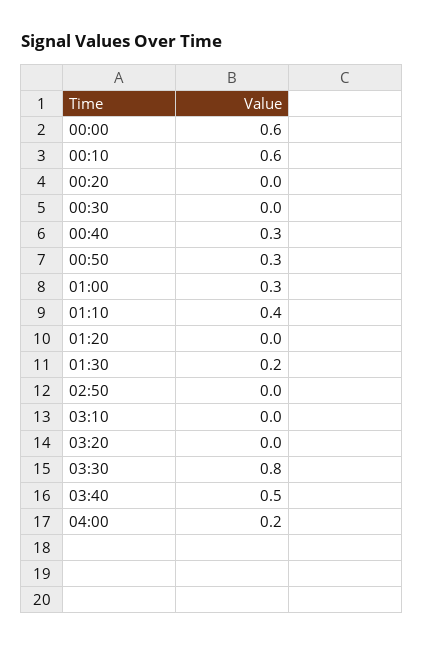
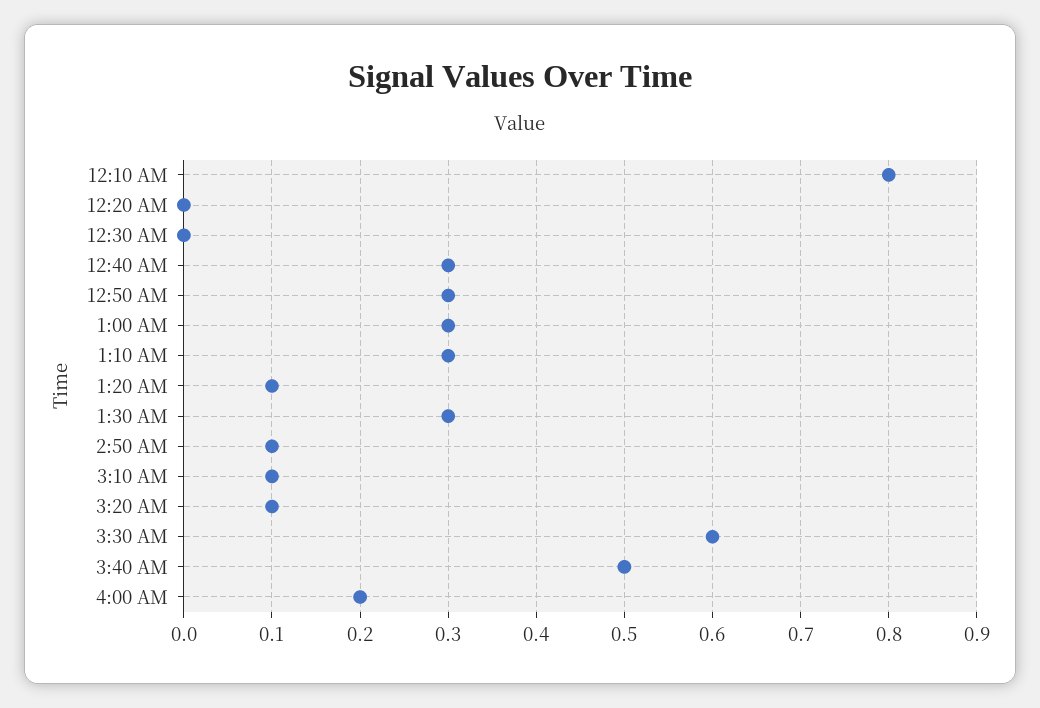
  {
-   "00:00": 0.6,
-   "00:10": 0.6,
+   "00:10": 0.8,
    "00:20": 0,
    "00:30": 0,
    "00:40": 0.3,
    "00:50": 0.3,
    "01:00": 0.3,
-   "01:10": 0.4,
+   "01:10": 0.3,
-   "01:20": 0,
+   "01:20": 0.1,
-   "01:30": 0.2,
+   "01:30": 0.3,
-   "02:50": 0,
+   "02:50": 0.1,
-   "03:10": 0,
+   "03:10": 0.1,
-   "03:20": 0,
+   "03:20": 0.1,
-   "03:30": 0.8,
+   "03:30": 0.6,
    "03:40": 0.5,
    "04:00": 0.2
  }

